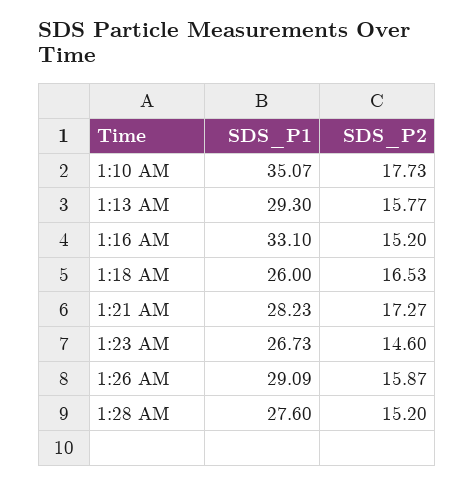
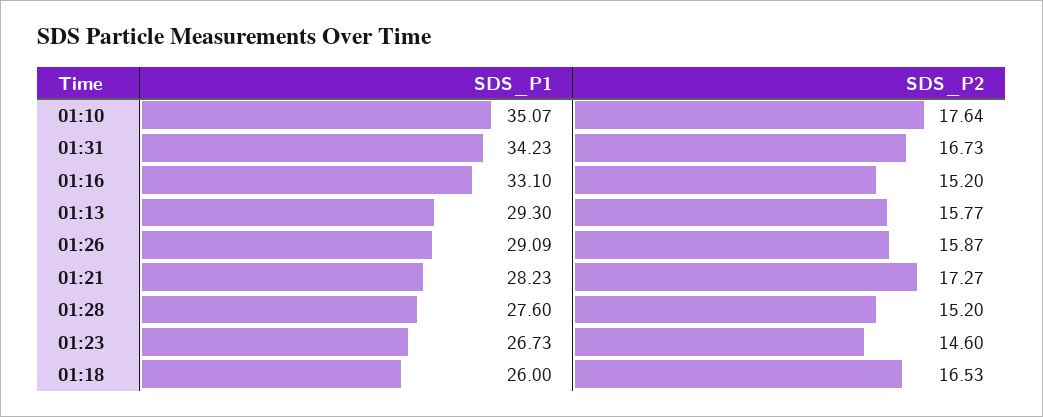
  {
    "SDS_P1": {
      "1:10 AM": 35.07,
      "1:13 AM": 29.3,
      "1:16 AM": 33.1,
      "1:18 AM": 26,
      "1:21 AM": 28.23,
      "1:23 AM": 26.73,
      "1:26 AM": 29.09,
-     "1:28 AM": 27.6
+     "1:28 AM": 27.6,
+     "01:31": 34.23
    },
    "SDS_P2": {
-     "1:10 AM": 17.73,
+     "1:10 AM": 17.64,
      "1:13 AM": 15.77,
      "1:16 AM": 15.2,
      "1:18 AM": 16.53,
      "1:21 AM": 17.27,
      "1:23 AM": 14.6,
      "1:26 AM": 15.87,
-     "1:28 AM": 15.2
+     "1:28 AM": 15.2,
+     "01:31": 16.73
    }
  }

